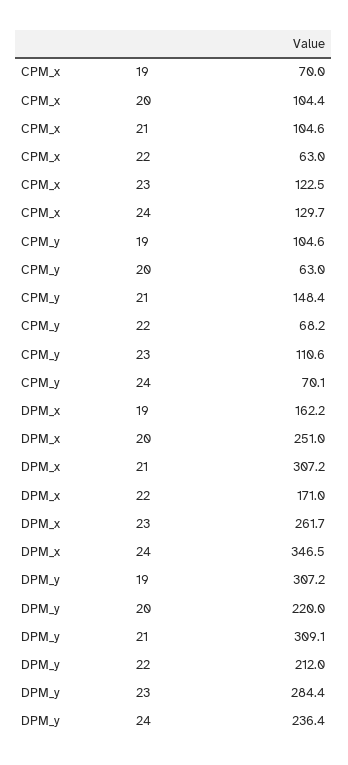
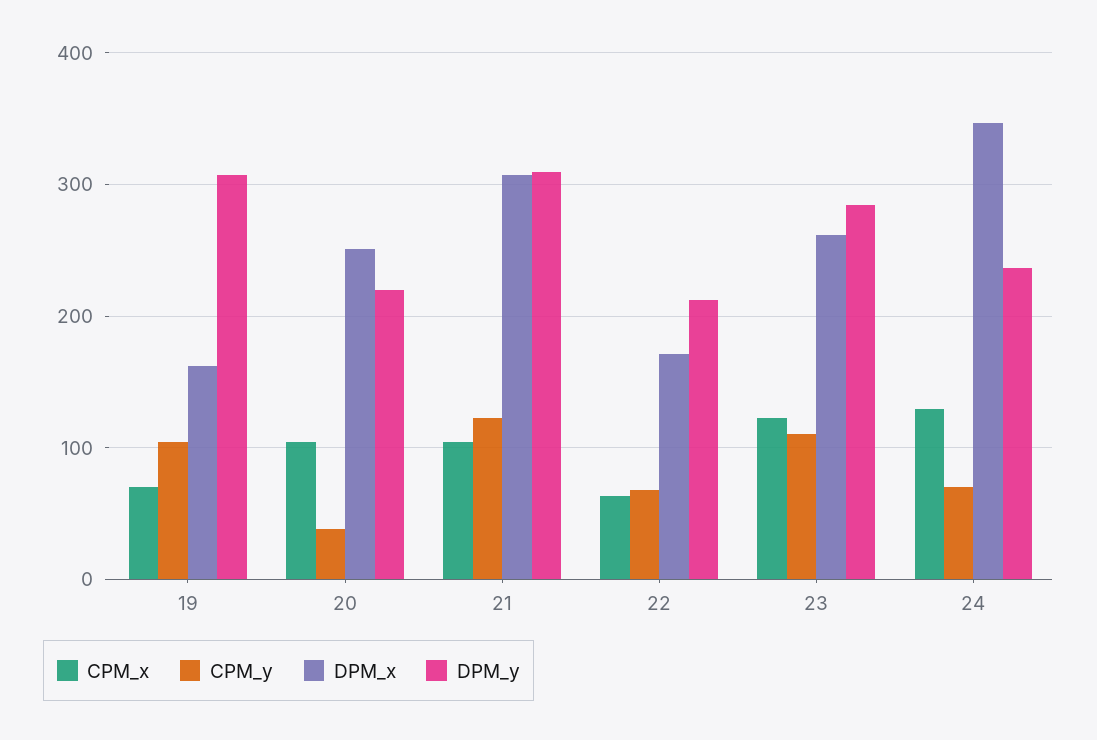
  {
    "CPM_x": {
      "19": 70,
      "20": 104.4,
      "21": 104.6,
      "22": 63,
      "23": 122.5,
      "24": 129.7
    },
    "CPM_y": {
      "19": 104.6,
-     "20": 63,
+     "20": 40,
-     "21": 148.4,
+     "21": 120,
      "22": 68.2,
      "23": 110.6,
      "24": 70.1
    },
    "DPM_x": {
      "19": 162.2,
      "20": 251,
      "21": 307.2,
      "22": 171,
      "23": 261.7,
      "24": 346.5
    },
    "DPM_y": {
      "19": 307.2,
      "20": 220,
      "21": 309.1,
      "22": 212,
      "23": 284.4,
      "24": 236.4
    }
  }

